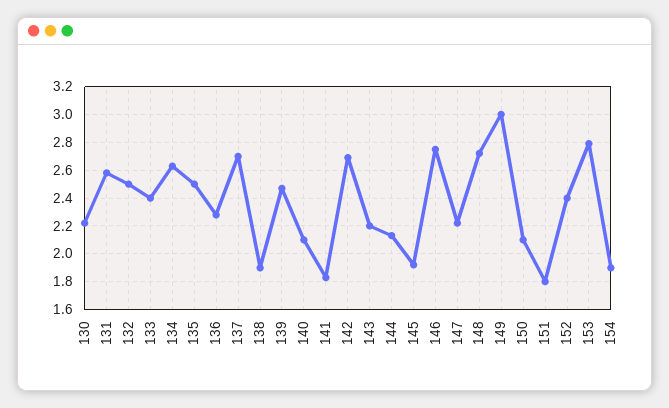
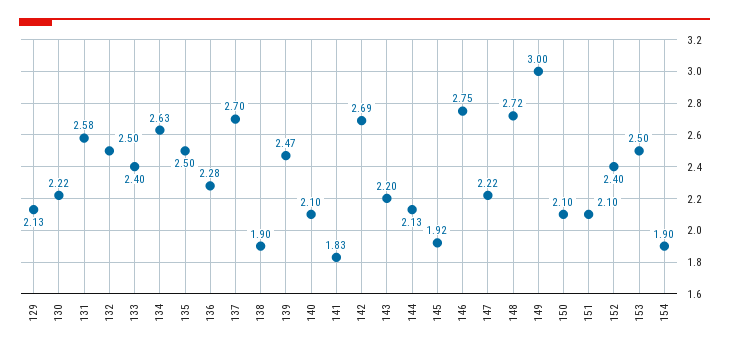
  {
    "130": 2.22,
    "131": 2.58,
    "132": 2.5,
    "133": 2.4,
    "134": 2.63,
    "135": 2.5,
    "136": 2.28,
    "137": 2.7,
    "138": 1.9,
    "139": 2.47,
    "140": 2.1,
    "141": 1.83,
    "142": 2.69,
    "143": 2.2,
    "144": 2.13,
    "145": 1.92,
    "146": 2.75,
    "147": 2.22,
    "148": 2.72,
    "149": 3,
    "150": 2.1,
-   "151": 1.8,
+   "151": 2.1,
    "152": 2.4,
-   "153": 2.8,
+   "153": 2.5,
-   "154": 1.9
+   "154": 1.9,
+   "129": 2.13
  }

